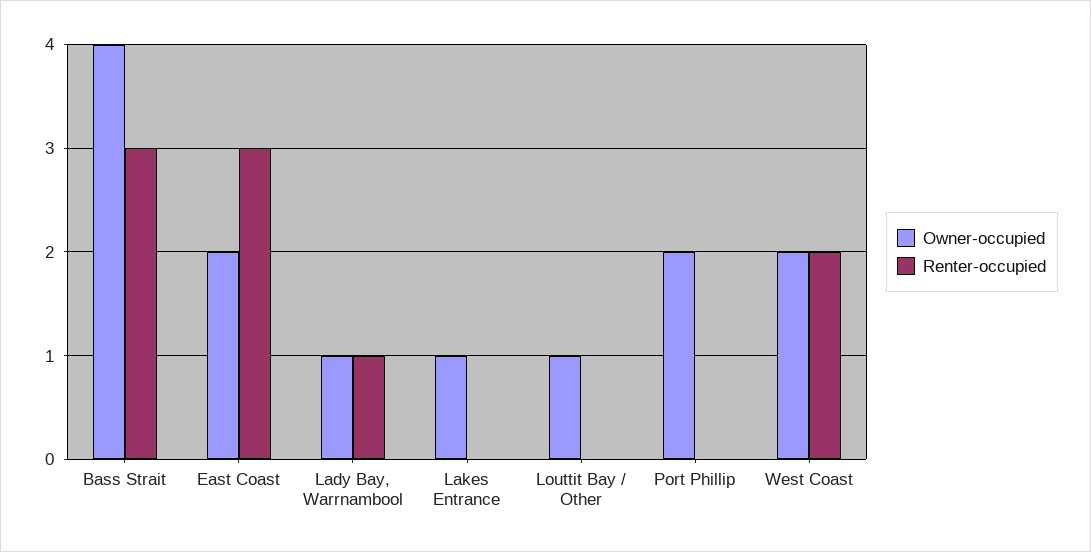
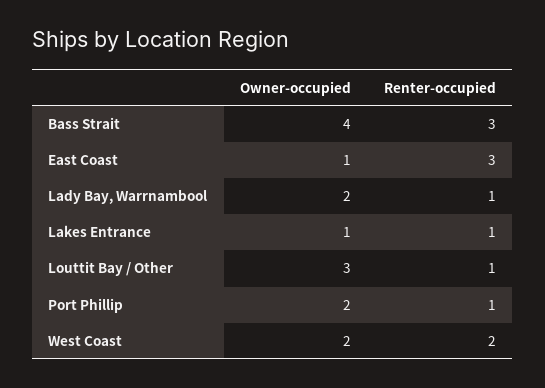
  {
    "Owner-occupied": {
      "Bass Strait": 4,
-     "East Coast": 2,
+     "East Coast": 1,
-     "Lady Bay, Warrnambool": 1,
+     "Lady Bay, Warrnambool": 2,
      "Lakes Entrance": 1,
-     "Louttit Bay / Other": 1,
+     "Louttit Bay / Other": 3,
      "Port Phillip": 2,
      "West Coast": 2
    },
    "Renter-occupied": {
      "Bass Strait": 3,
      "East Coast": 3,
      "Lady Bay, Warrnambool": 1,
-     "Lakes Entrance": 0,
+     "Lakes Entrance": 1,
-     "Louttit Bay / Other": 0,
+     "Louttit Bay / Other": 1,
-     "Port Phillip": 0,
+     "Port Phillip": 1,
      "West Coast": 2
    }
  }

